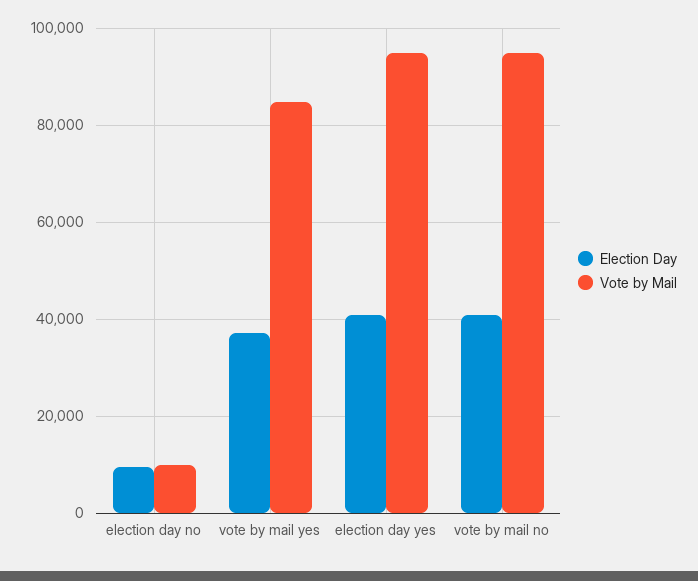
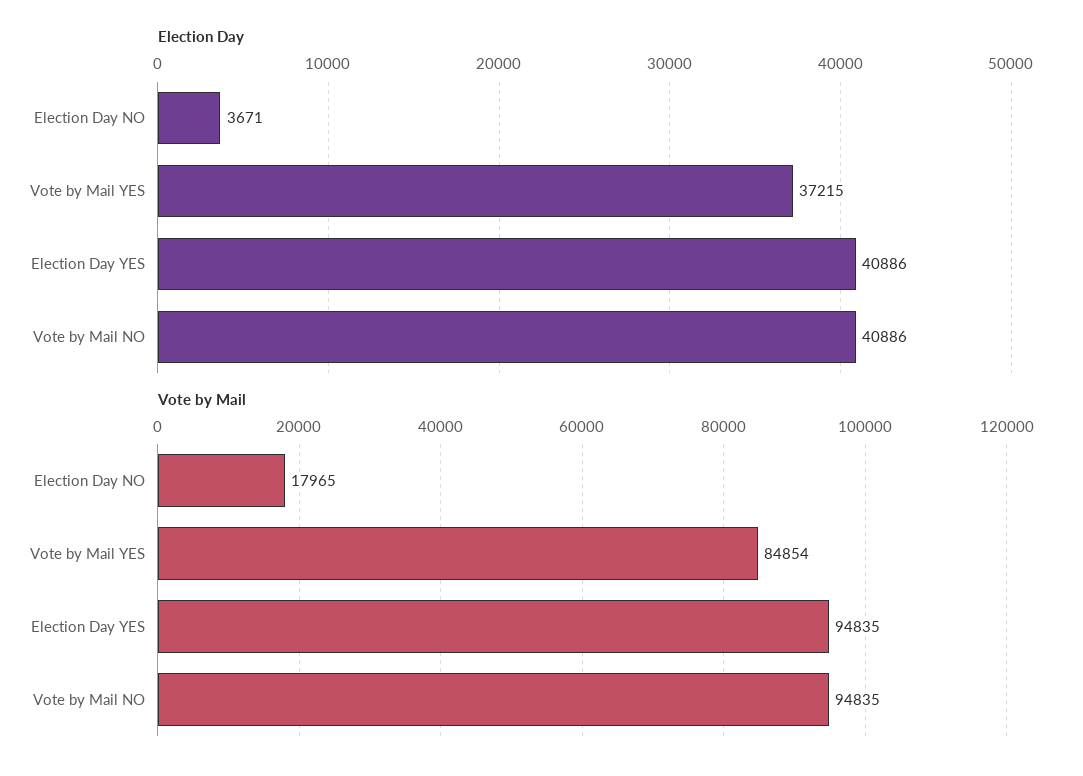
  {
    "Election Day": {
-     "election day no": 10000,
+     "election day no": 3671,
      "vote by mail yes": 37215,
      "election day yes": 40886,
      "vote by mail no": 40886
    },
    "Vote by Mail": {
-     "election day no": 10000,
+     "election day no": 17965,
      "vote by mail yes": 84854,
      "election day yes": 94835,
      "vote by mail no": 94835
    }
  }

